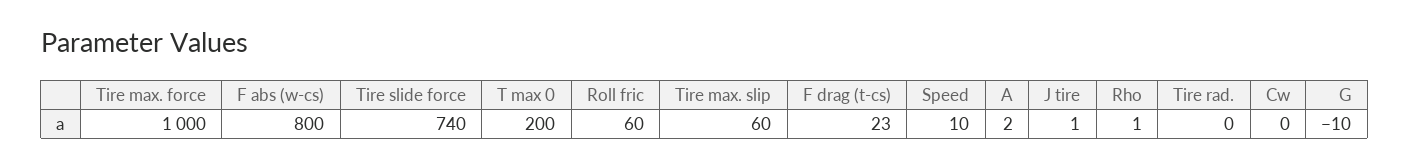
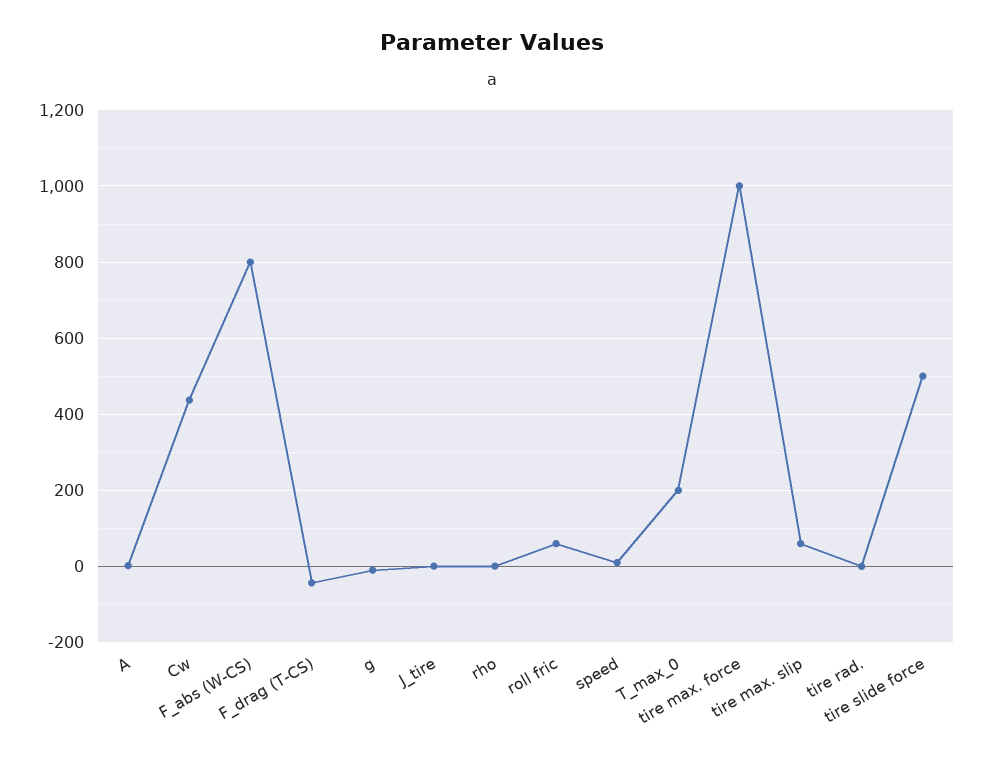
  {
    "Tire max. force": 1000,
    "F abs (w-cs)": 800,
-   "Tire slide force": 740,
+   "Tire slide force": 500,
    "T max 0": 200,
    "Roll fric": 60,
    "Tire max. slip": 60,
-   "F drag (t-cs)": 23,
+   "F drag (t-cs)": -40,
    "Speed": 10,
    "A": 2,
    "J tire": 1,
    "Rho": 1,
    "Tire rad.": 0,
-   "Cw": 0,
+   "Cw": 440,
    "G": -10
  }

